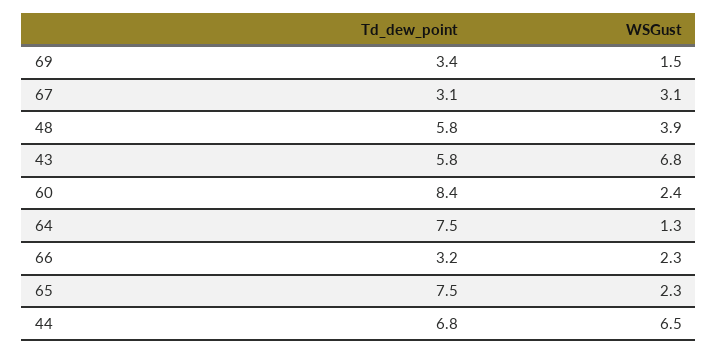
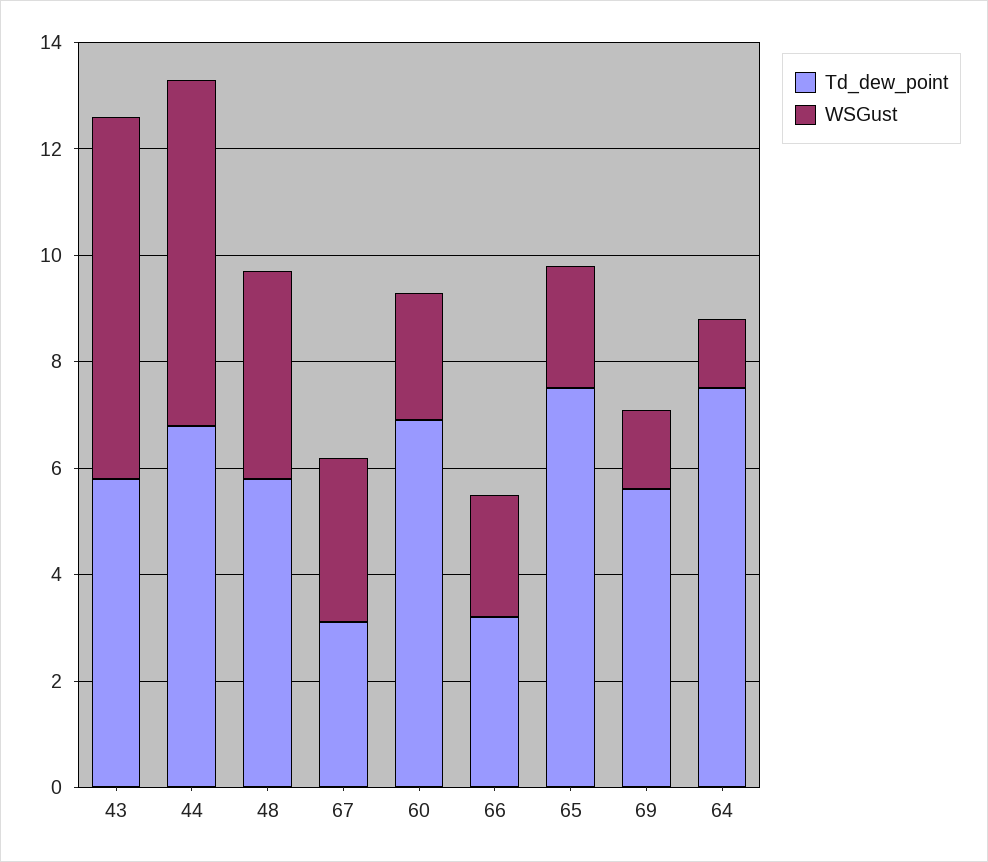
  {
    "Td_dew_point": {
-     "69": 3.4,
+     "69": 5.5,
      "67": 3.1,
      "48": 5.8,
      "43": 5.8,
-     "60": 8.4,
+     "60": 7,
      "64": 7.5,
      "66": 3.2,
      "65": 7.5,
      "44": 6.8
    },
    "WSGust": {
      "69": 1.5,
      "67": 3.1,
      "48": 3.9,
      "43": 6.8,
      "60": 2.4,
      "64": 1.3,
      "66": 2.3,
      "65": 2.3,
      "44": 6.5
    }
  }

